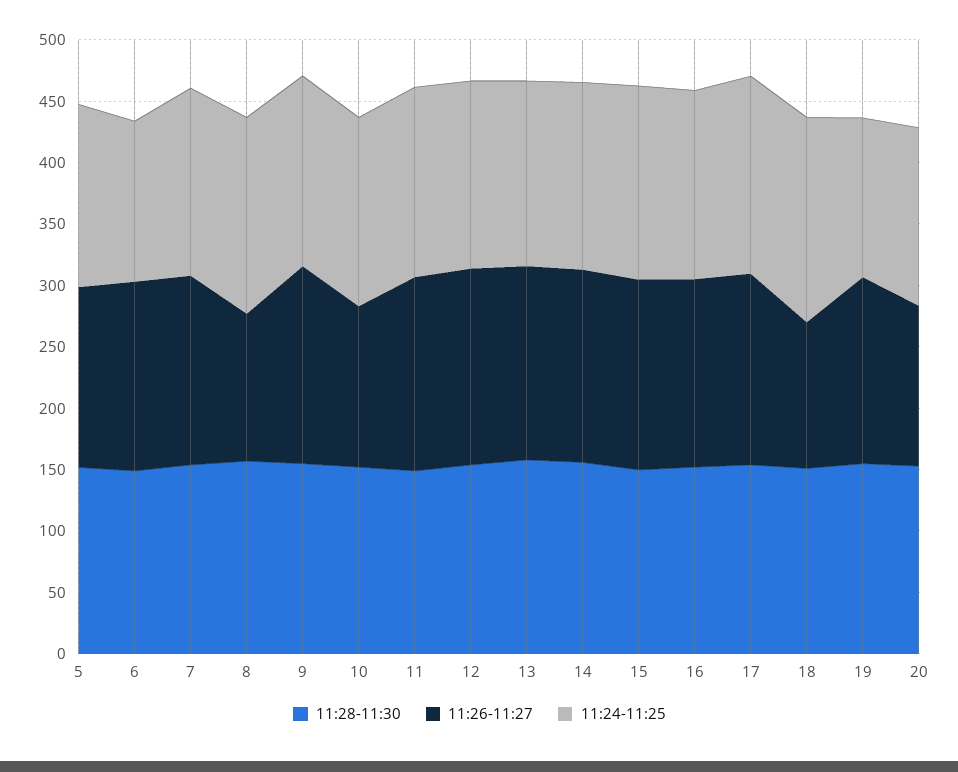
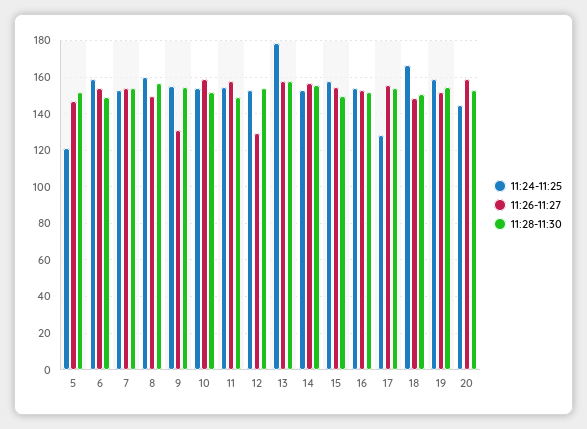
  {
    "11:28-11:30": {
      "5": 150,
      "6": 150,
      "7": 155,
      "8": 155,
      "9": 155,
      "10": 150,
      "11": 150,
      "12": 155,
      "13": 160,
      "14": 155,
      "15": 150,
      "16": 150,
      "17": 155,
      "18": 150,
      "19": 155,
      "20": 155
    },
    "11:26-11:27": {
      "5": 145,
      "6": 155,
      "7": 155,
-     "8": 120,
+     "8": 150,
-     "9": 160,
+     "9": 130,
-     "10": 130,
+     "10": 160,
      "11": 160,
-     "12": 160,
+     "12": 130,
      "13": 160,
      "14": 155,
      "15": 155,
      "16": 155,
      "17": 155,
-     "18": 120,
+     "18": 150,
      "19": 150,
-     "20": 130
+     "20": 160
    },
    "11:24-11:25": {
-     "5": 150,
+     "5": 120,
-     "6": 130,
+     "6": 160,
      "7": 155,
      "8": 160,
      "9": 155,
      "10": 155,
      "11": 155,
      "12": 155,
-     "13": 150,
+     "13": 180,
      "14": 155,
      "15": 160,
      "16": 155,
-     "17": 160,
+     "17": 130,
      "18": 165,
-     "19": 130,
+     "19": 160,
      "20": 145
    }
  }

